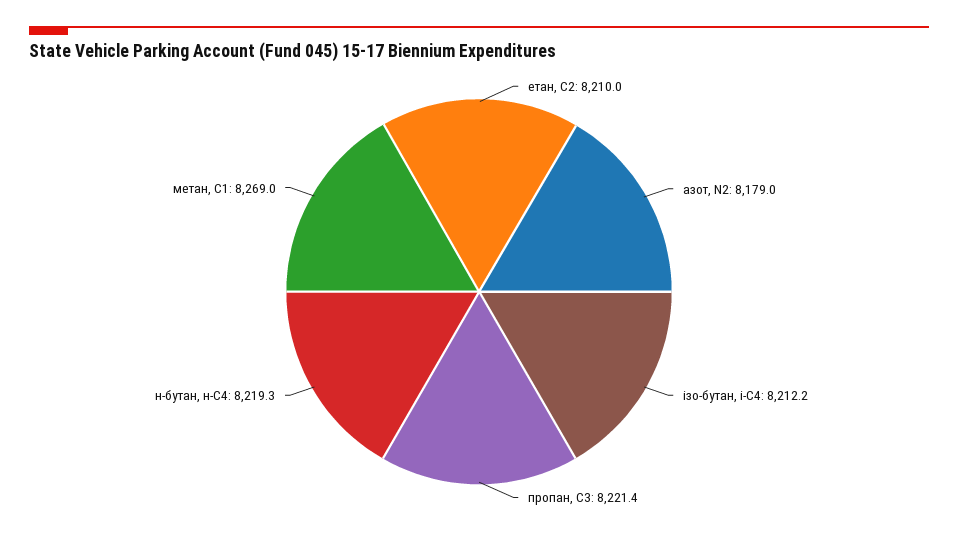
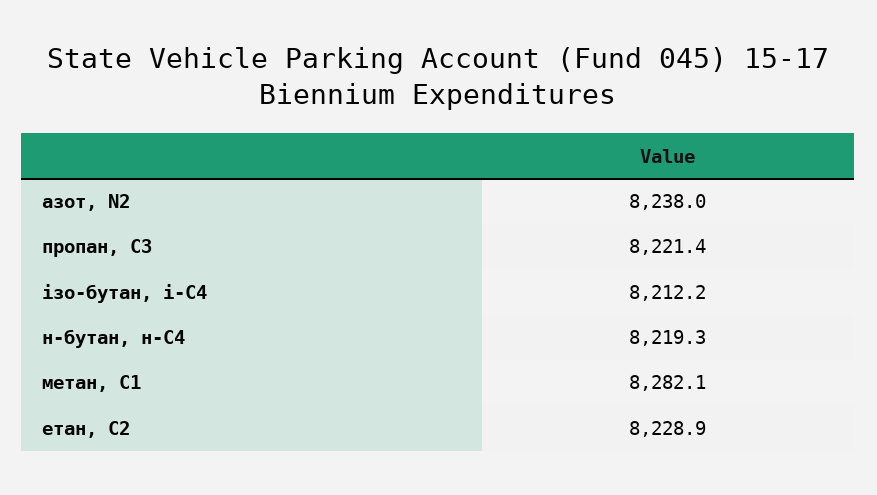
  {
-   "етан, С2": 8210,
+   "етан, С2": 8228.9,
-   "азот, N2": 8179,
+   "азот, N2": 8238,
    "ізо-бутан, і-С4": 8212.2,
    "пропан, С3": 8221.4,
    "н-бутан, н-С4": 8219.3,
-   "метан, С1": 8269
+   "метан, С1": 8282.1
  }

